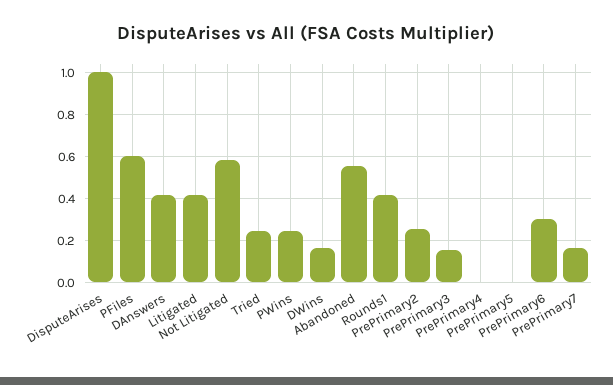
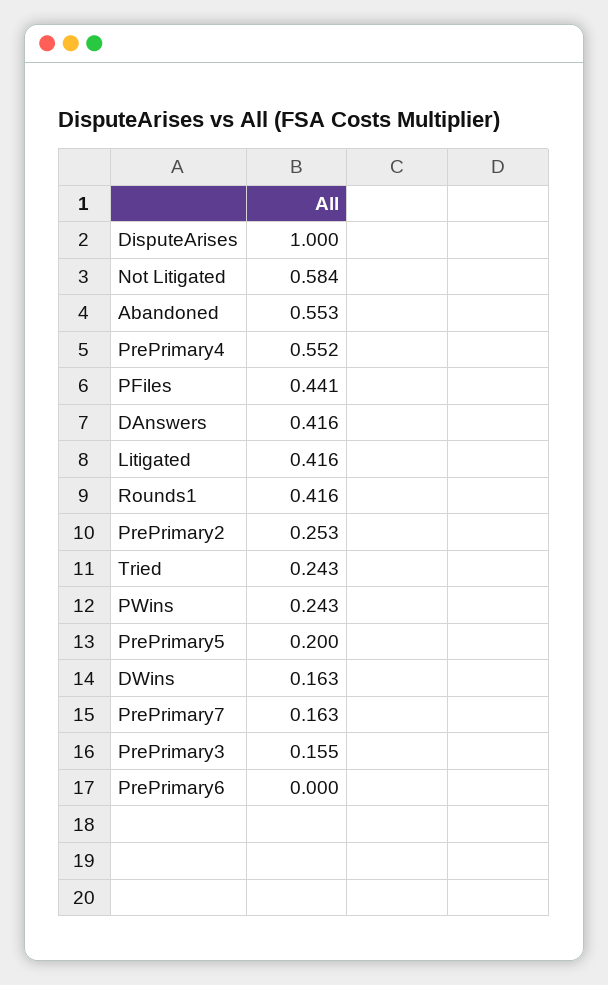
  {
    "DisputeArises": 1,
-   "PFiles": 0.6,
+   "PFiles": 0.441,
    "DAnswers": 0.416,
    "Litigated": 0.416,
    "Not Litigated": 0.584,
    "Tried": 0.243,
    "PWins": 0.243,
    "DWins": 0.163,
    "Abandoned": 0.553,
    "Rounds1": 0.416,
    "PrePrimary2": 0.253,
    "PrePrimary3": 0.155,
-   "PrePrimary4": 0,
+   "PrePrimary4": 0.552,
-   "PrePrimary5": 0,
+   "PrePrimary5": 0.2,
-   "PrePrimary6": 0.3,
+   "PrePrimary6": 0,
    "PrePrimary7": 0.163
  }

